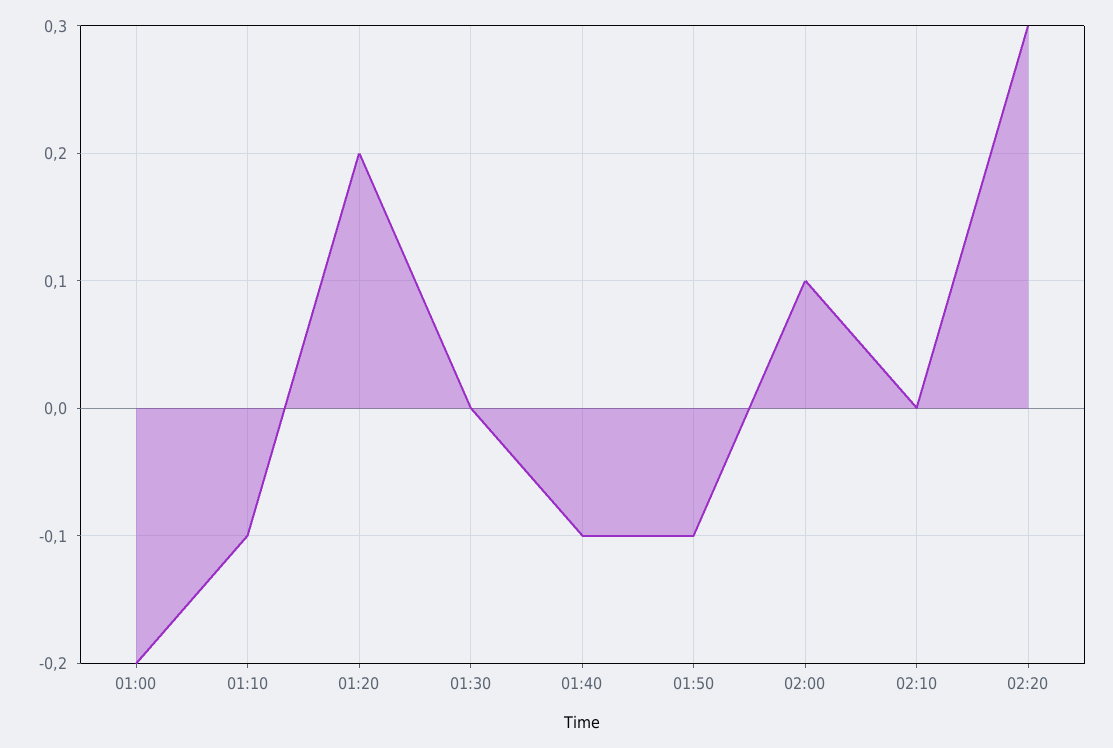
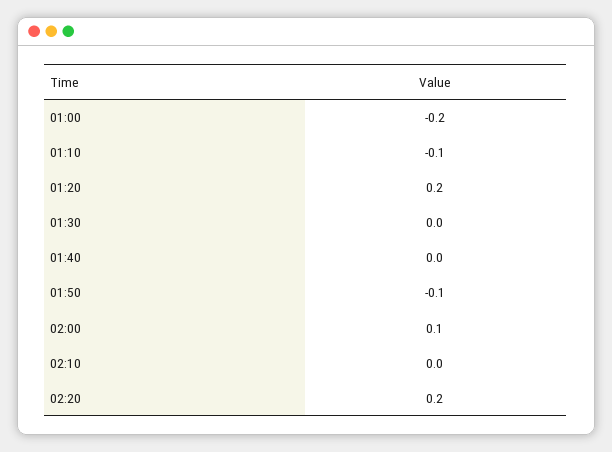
  {
    "01:00": -0.2,
    "01:10": -0.1,
    "01:20": 0.2,
    "01:30": 0,
-   "01:40": -0.1,
+   "01:40": 0,
    "01:50": -0.1,
    "02:00": 0.1,
    "02:10": 0,
-   "02:20": 0.3
+   "02:20": 0.2
  }

